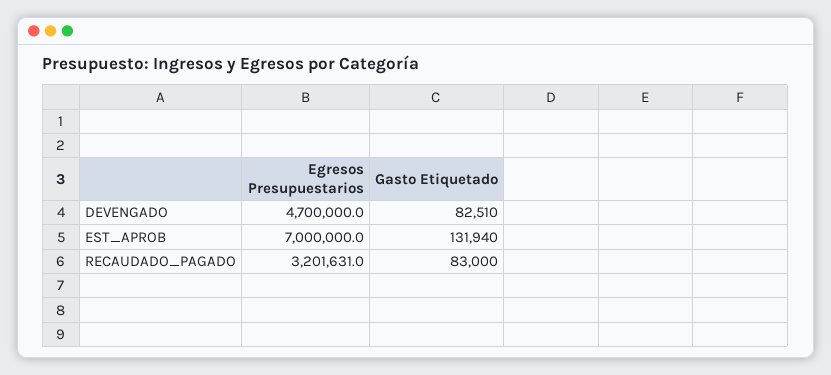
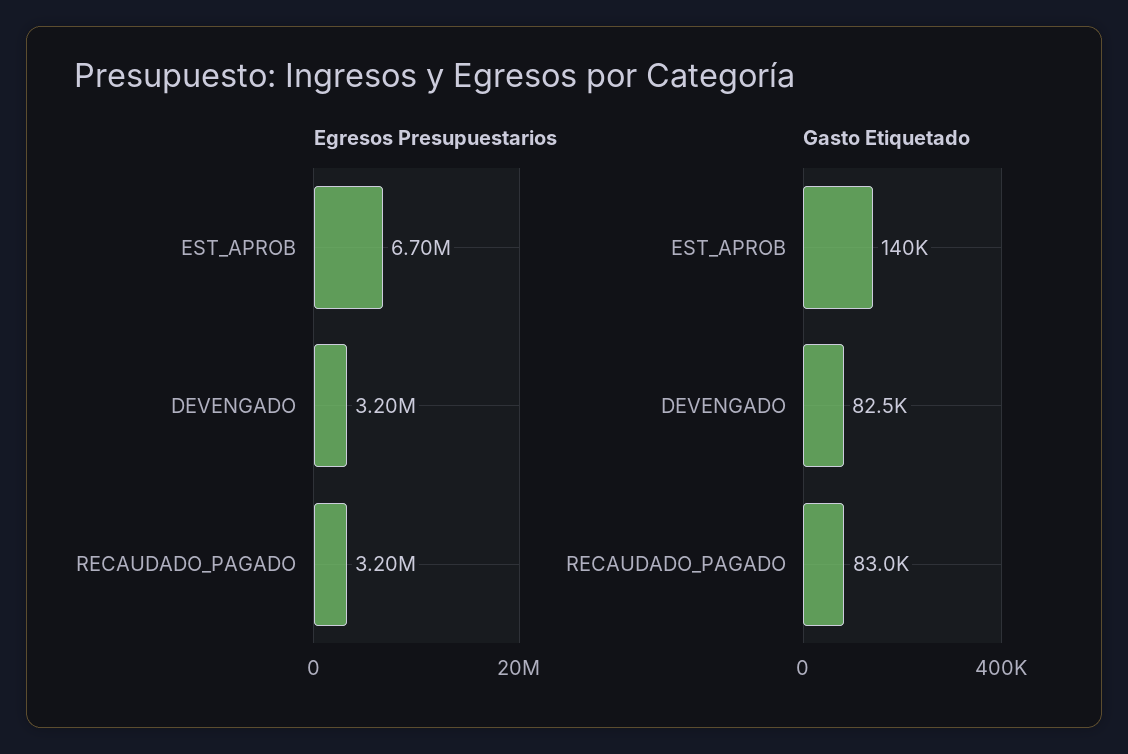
  {
    "Egresos Presupuestarios": {
-     "DEVENGADO": 4700000,
+     "DEVENGADO": 3200000,
-     "EST_APROB": 7000000,
+     "EST_APROB": 6700000,
      "RECAUDADO_PAGADO": 3201631
    },
    "Gasto Etiquetado": {
      "DEVENGADO": 82510,
-     "EST_APROB": 131940,
+     "EST_APROB": 140000,
      "RECAUDADO_PAGADO": 83000
    }
  }

